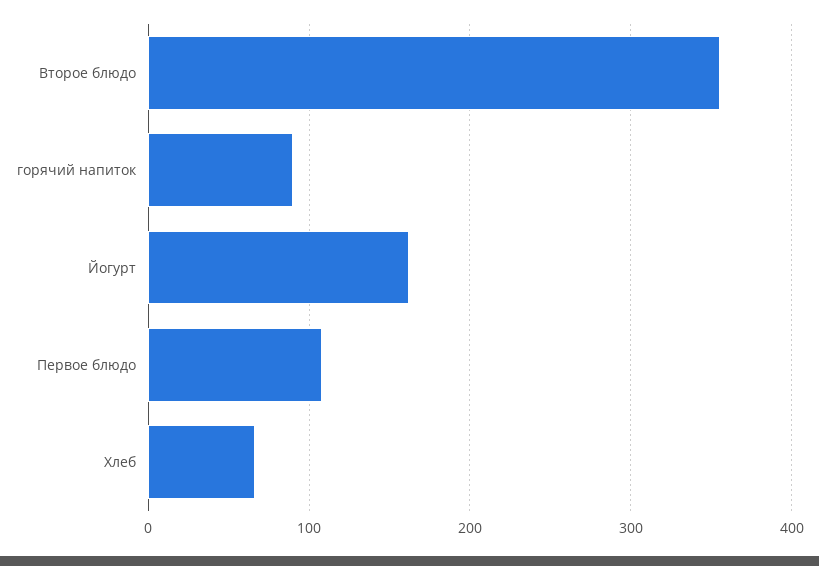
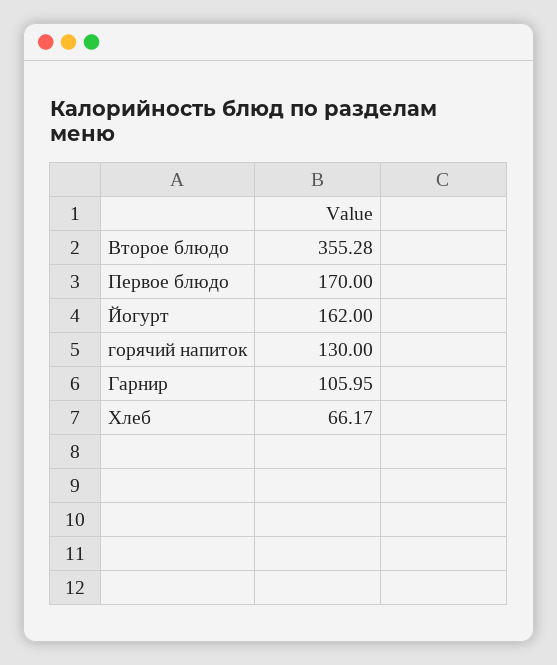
  {
    "Второе блюдо": 355.28,
-   "горячий напиток": 90,
+   "горячий напиток": 130,
    "Йогурт": 162,
-   "Первое блюдо": 110,
+   "Первое блюдо": 170,
-   "Хлеб": 66.17
+   "Хлеб": 66.17,
+   "Гарнир": 105.95
  }

